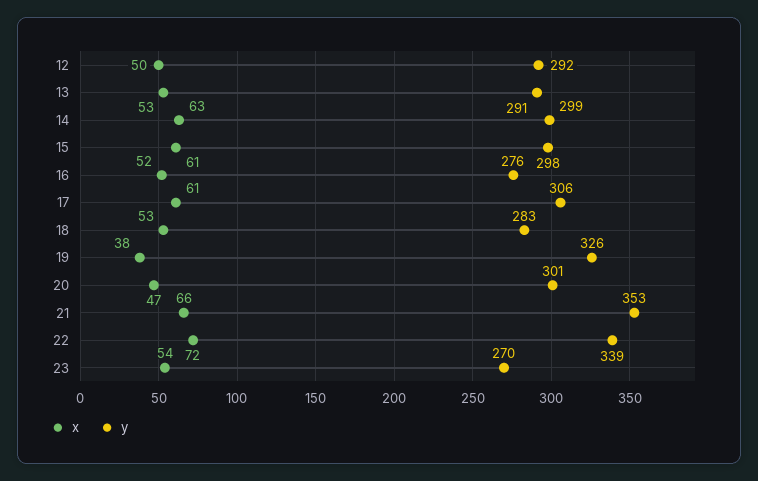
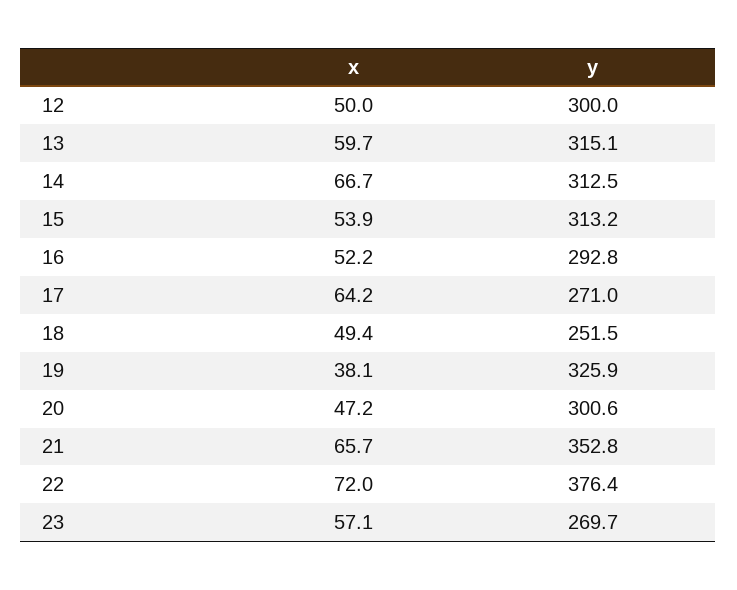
  {
    "x": {
      "12": 50,
-     "13": 53,
+     "13": 59.7,
-     "14": 63,
+     "14": 66.7,
-     "15": 61,
+     "15": 53.9,
      "16": 52.2,
-     "17": 61,
+     "17": 64.2,
-     "18": 53,
+     "18": 49.4,
      "19": 38.1,
      "20": 47.2,
      "21": 65.7,
      "22": 72,
-     "23": 54
+     "23": 57.1
    },
    "y": {
-     "12": 292,
+     "12": 300,
-     "13": 291,
+     "13": 315.1,
-     "14": 299,
+     "14": 312.5,
-     "15": 298,
+     "15": 313.2,
-     "16": 276,
+     "16": 292.8,
-     "17": 306,
+     "17": 271,
-     "18": 283,
+     "18": 251.5,
      "19": 325.9,
      "20": 300.6,
      "21": 352.8,
-     "22": 339,
+     "22": 376.4,
      "23": 269.7
    }
  }

